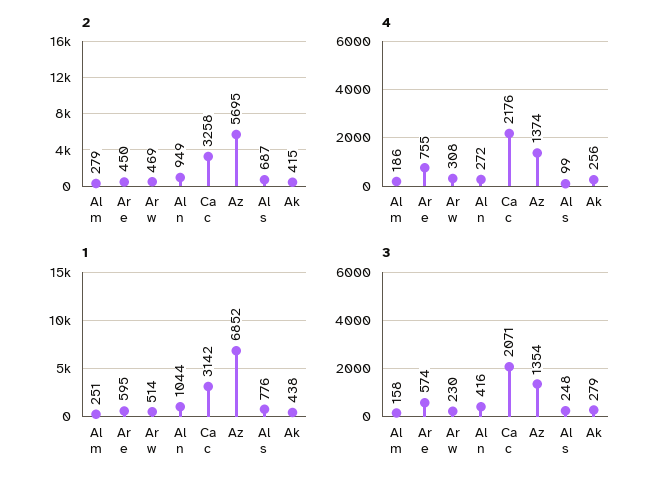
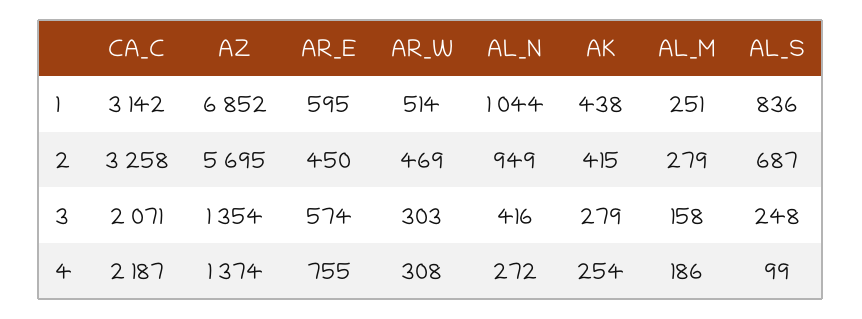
  {
    "2": {
      "Al m": 279,
      "Ar e": 450,
      "Ar w": 469,
      "Al n": 949,
      "Ca c": 3258,
      "Az": 5695,
      "Al s": 687,
      "Ak": 415
    },
    "4": {
      "Al m": 186,
      "Ar e": 755,
      "Ar w": 308,
      "Al n": 272,
-     "Ca c": 2176,
+     "Ca c": 2187,
      "Az": 1374,
      "Al s": 99,
-     "Ak": 256
+     "Ak": 254
    },
    "1": {
      "Al m": 251,
      "Ar e": 595,
      "Ar w": 514,
      "Al n": 1044,
      "Ca c": 3142,
      "Az": 6852,
-     "Al s": 776,
+     "Al s": 836,
      "Ak": 438
    },
    "3": {
      "Al m": 158,
      "Ar e": 574,
-     "Ar w": 230,
+     "Ar w": 303,
      "Al n": 416,
      "Ca c": 2071,
      "Az": 1354,
      "Al s": 248,
      "Ak": 279
    }
  }

